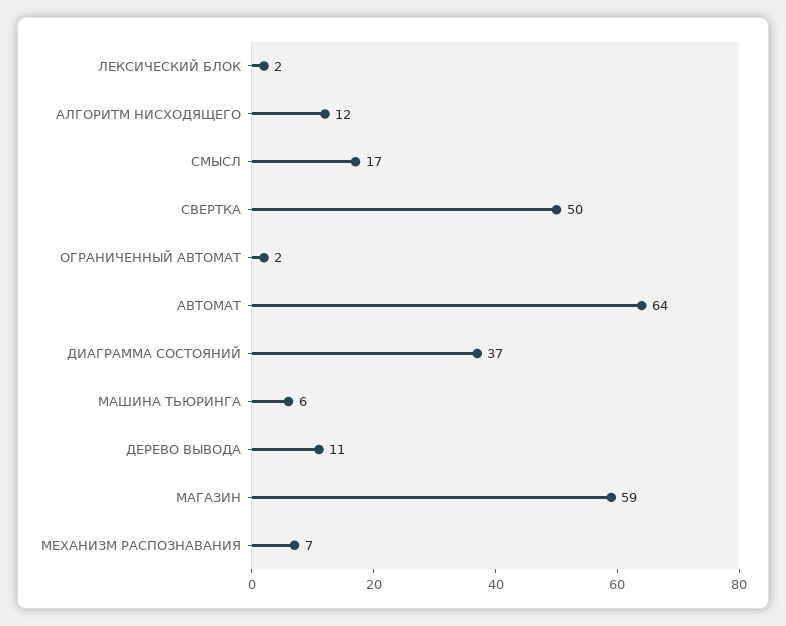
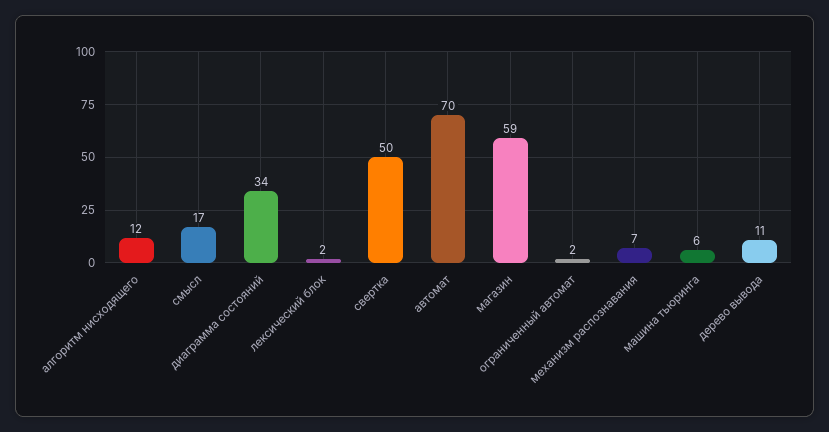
  {
    "ЛЕКСИЧЕСКИЙ БЛОК": 2,
    "АЛГОРИТМ НИСХОДЯЩЕГО": 12,
    "СМЫСЛ": 17,
    "СВЕРТКА": 50,
    "ОГРАНИЧЕННЫЙ АВТОМАТ": 2,
-   "АВТОМАТ": 64,
+   "АВТОМАТ": 70,
-   "ДИАГРАММА СОСТОЯНИЙ": 37,
+   "ДИАГРАММА СОСТОЯНИЙ": 34,
    "МАШИНА ТЬЮРИНГА": 6,
    "ДЕРЕВО ВЫВОДА": 11,
    "МАГАЗИН": 59,
    "МЕХАНИЗМ РАСПОЗНАВАНИЯ": 7
  }

